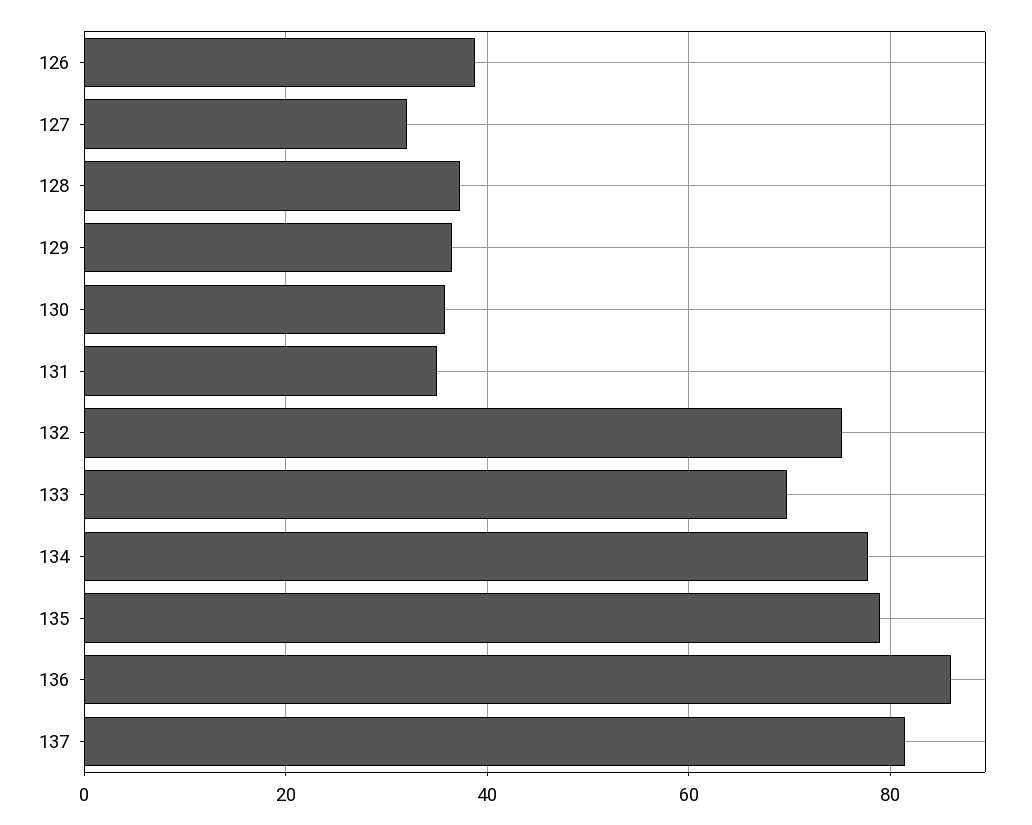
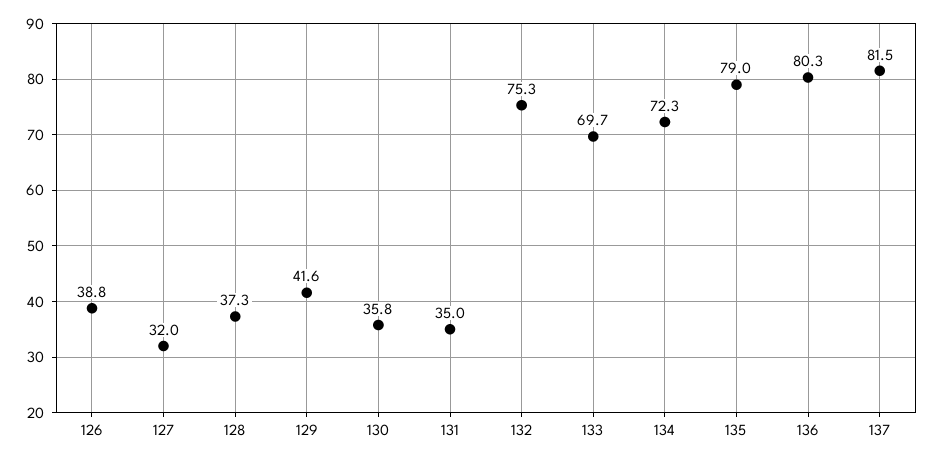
  {
    "126": 38.8,
    "127": 32,
    "128": 37.3,
-   "129": 36,
+   "129": 41.6,
    "130": 35.8,
    "131": 35,
    "132": 75.3,
    "133": 69.7,
-   "134": 78,
+   "134": 72.3,
    "135": 79,
-   "136": 86,
+   "136": 80.3,
    "137": 81.5
  }

